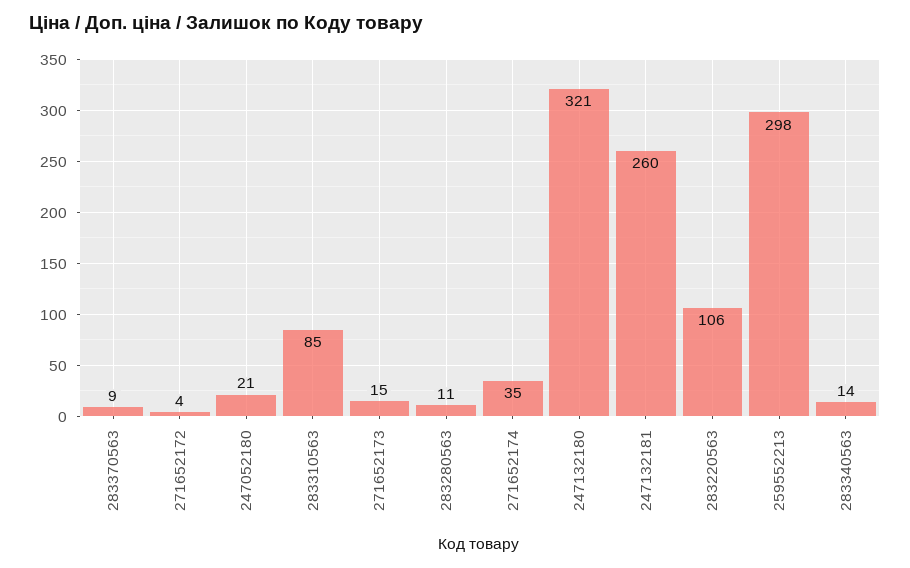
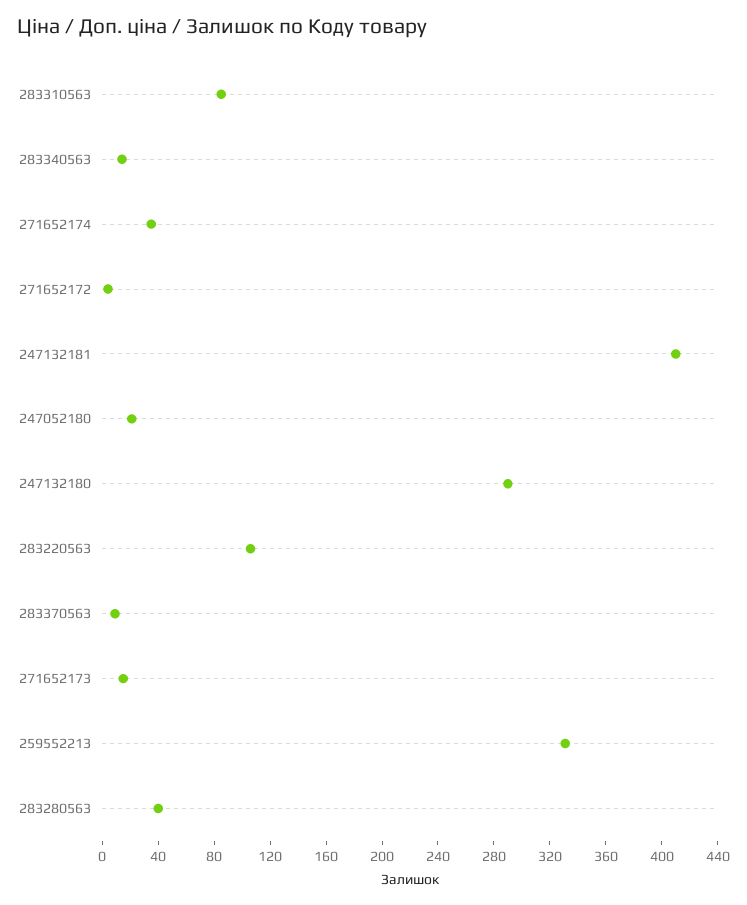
  {
    "283370563": 9,
    "271652172": 4,
    "247052180": 21,
    "283310563": 85,
    "271652173": 15,
-   "283280563": 11,
+   "283280563": 40,
    "271652174": 35,
-   "247132180": 321,
+   "247132180": 290,
-   "247132181": 260,
+   "247132181": 410,
    "283220563": 106,
-   "259552213": 298,
+   "259552213": 330,
    "283340563": 14
  }

